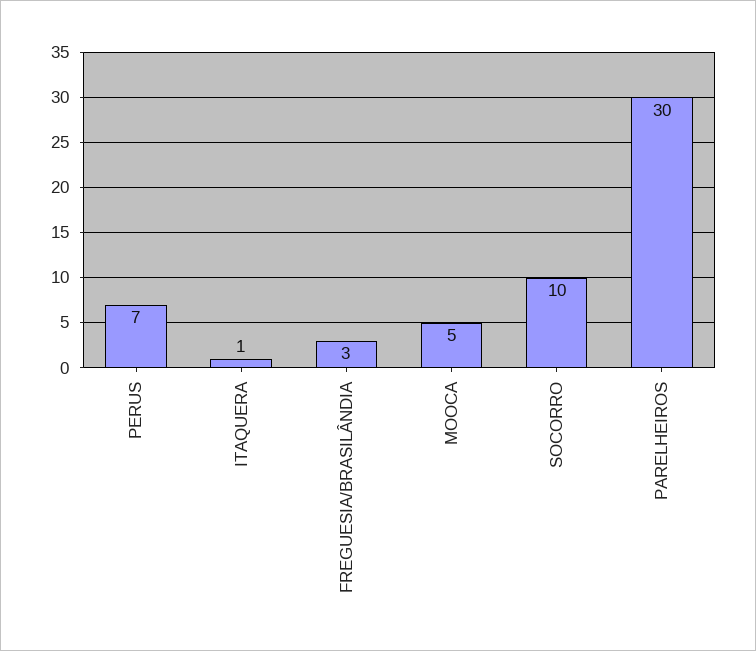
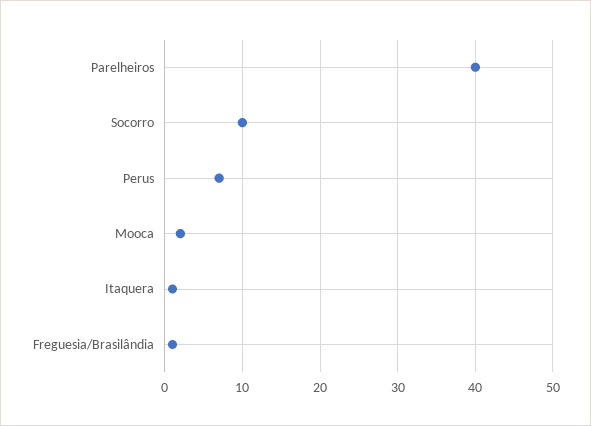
  {
    "PERUS": 7,
    "ITAQUERA": 1,
-   "FREGUESIA/BRASILÂNDIA": 3,
+   "FREGUESIA/BRASILÂNDIA": 1,
-   "MOOCA": 5,
+   "MOOCA": 2,
    "SOCORRO": 10,
-   "PARELHEIROS": 30
+   "PARELHEIROS": 40
  }

